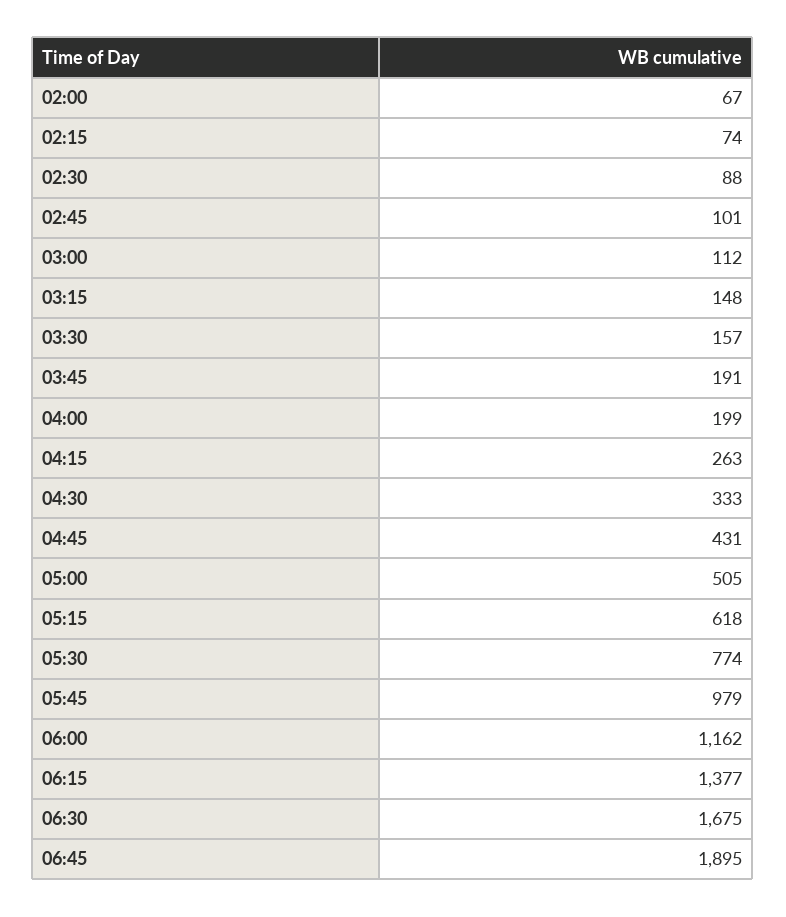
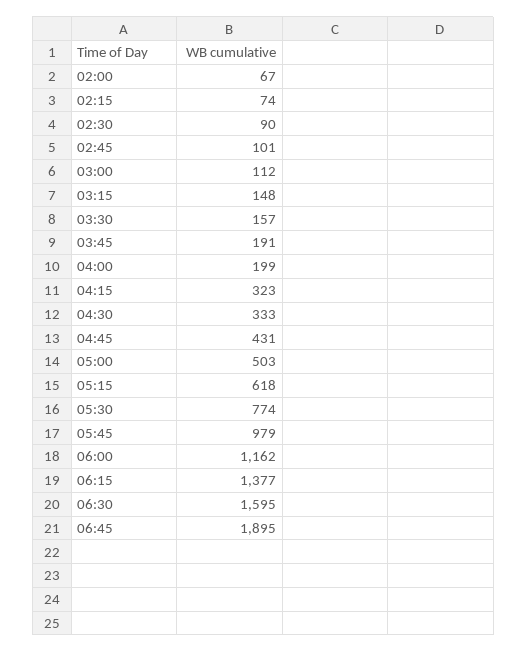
  {
    "02:00": 67,
    "02:15": 74,
-   "02:30": 88,
+   "02:30": 90,
    "02:45": 101,
    "03:00": 112,
    "03:15": 148,
    "03:30": 157,
    "03:45": 191,
    "04:00": 199,
-   "04:15": 263,
+   "04:15": 323,
    "04:30": 333,
    "04:45": 431,
-   "05:00": 505,
+   "05:00": 503,
    "05:15": 618,
    "05:30": 774,
    "05:45": 979,
    "06:00": 1162,
    "06:15": 1377,
-   "06:30": 1675,
+   "06:30": 1595,
    "06:45": 1895
  }

